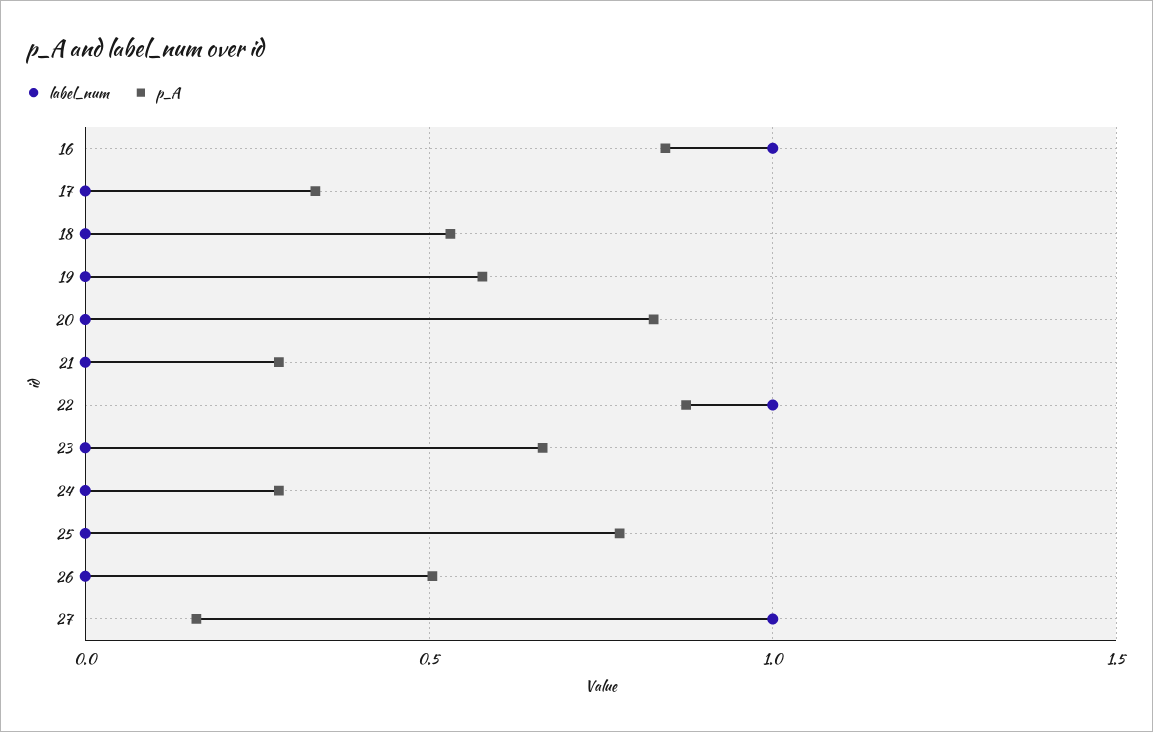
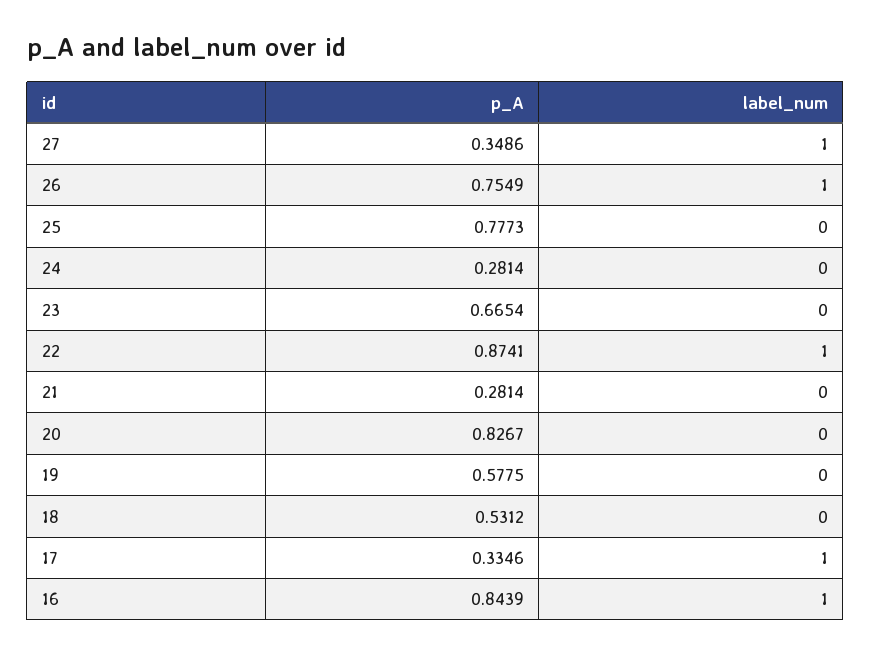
  {
    "label_num": {
      "16": 1,
-     "17": 0,
+     "17": 1,
      "18": 0,
      "19": 0,
      "20": 0,
      "21": 0,
      "22": 1,
      "23": 0,
      "24": 0,
      "25": 0,
-     "26": 0,
+     "26": 1,
      "27": 1
    },
    "p_A": {
      "16": 0.8439,
      "17": 0.3346,
      "18": 0.5312,
      "19": 0.5775,
      "20": 0.8267,
      "21": 0.2814,
      "22": 0.8741,
      "23": 0.6654,
      "24": 0.2814,
      "25": 0.7773,
-     "26": 0.5,
+     "26": 0.7549,
-     "27": 0.15
+     "27": 0.3486
    }
  }

